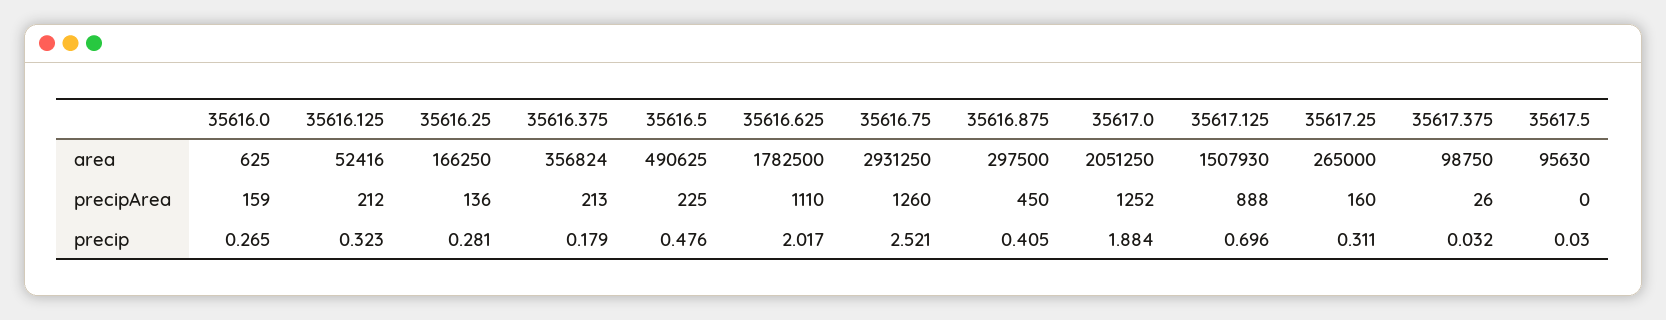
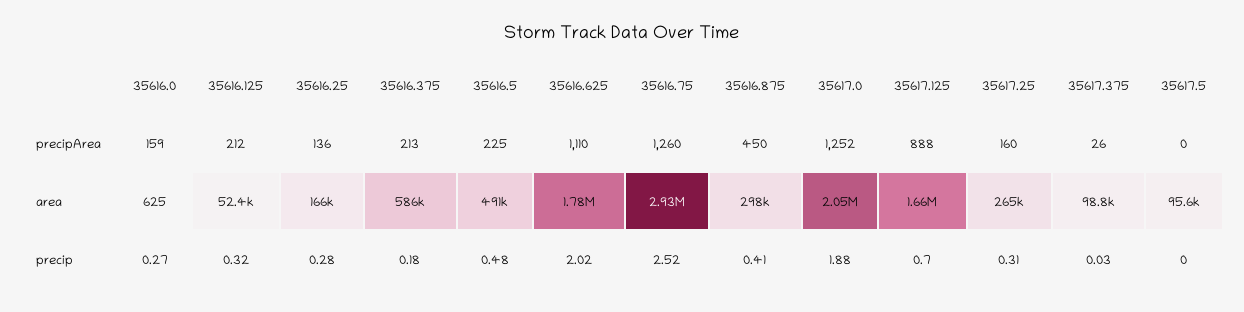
  {
    "35616.0": {
      "area": 625,
      "precipArea": 159,
      "precip": 0.265
    },
    "35616.125": {
      "area": 52416,
      "precipArea": 212,
      "precip": 0.323
    },
    "35616.25": {
      "area": 166250,
      "precipArea": 136,
      "precip": 0.281
    },
    "35616.375": {
-     "area": 356824,
+     "area": 586000,
      "precipArea": 213,
      "precip": 0.179
    },
    "35616.5": {
      "area": 490625,
      "precipArea": 225,
      "precip": 0.476
    },
    "35616.625": {
      "area": 1782500,
      "precipArea": 1110,
      "precip": 2.017
    },
    "35616.75": {
      "area": 2931250,
      "precipArea": 1260,
      "precip": 2.521
    },
    "35616.875": {
      "area": 297500,
      "precipArea": 450,
      "precip": 0.405
    },
    "35617.0": {
      "area": 2051250,
      "precipArea": 1252,
      "precip": 1.884
    },
    "35617.125": {
-     "area": 1507930,
+     "area": 1660000,
      "precipArea": 888,
      "precip": 0.696
    },
    "35617.25": {
      "area": 265000,
      "precipArea": 160,
      "precip": 0.311
    },
    "35617.375": {
      "area": 98750,
      "precipArea": 26,
      "precip": 0.032
    },
    "35617.5": {
      "area": 95630,
      "precipArea": 0,
-     "precip": 0.03
+     "precip": 0
    }
  }

